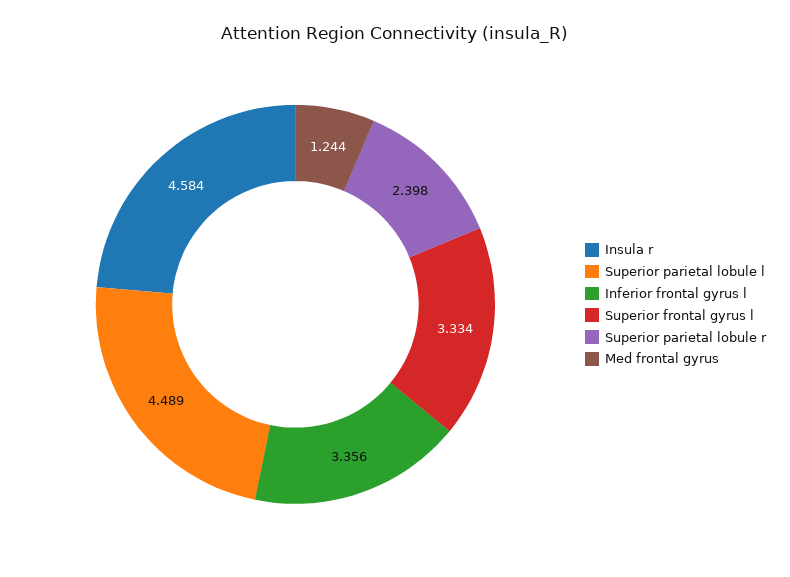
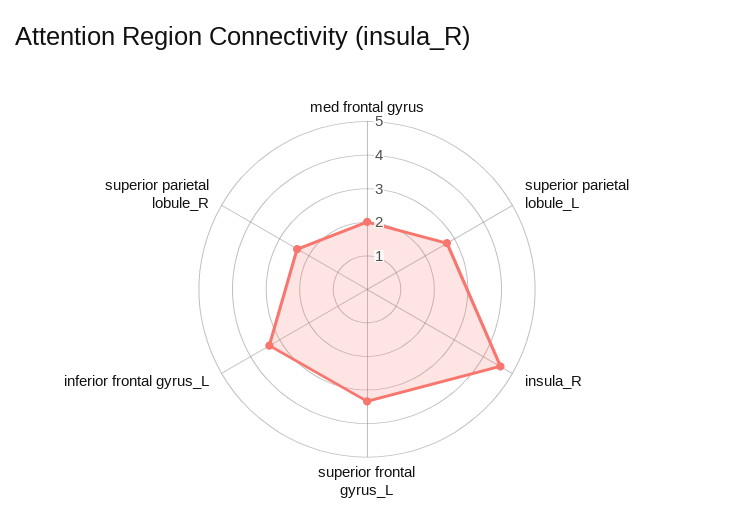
  {
    "Insula r": 4.584,
-   "Superior parietal lobule l": 4.489,
+   "Superior parietal lobule l": 2.75,
    "Inferior frontal gyrus l": 3.356,
    "Superior frontal gyrus l": 3.334,
    "Superior parietal lobule r": 2.398,
-   "Med frontal gyrus": 1.244
+   "Med frontal gyrus": 2
  }

